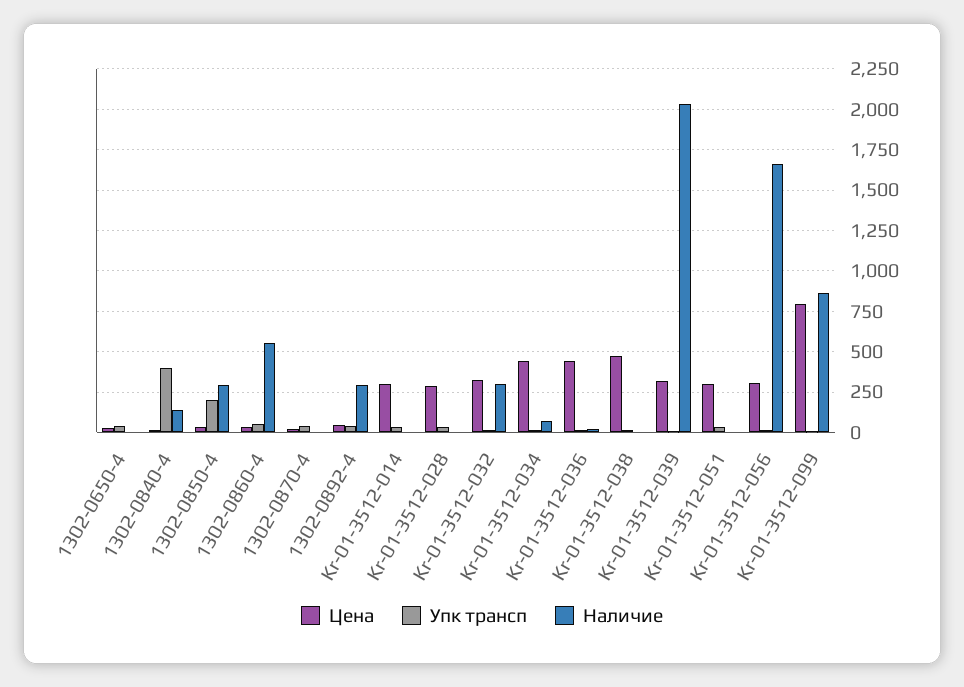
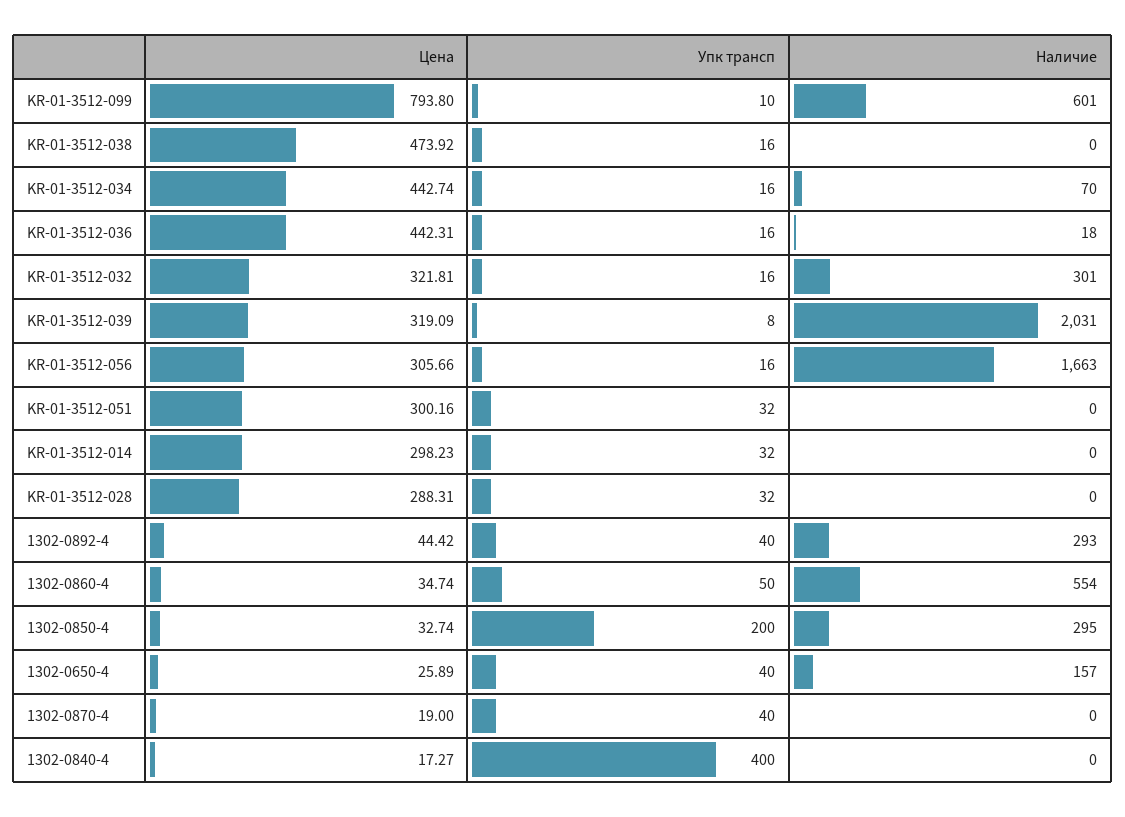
  {
    "Цена": {
      "1302-0650-4": 25.89,
      "1302-0840-4": 17.27,
      "1302-0850-4": 32.74,
      "1302-0860-4": 34.74,
      "1302-0870-4": 19,
      "1302-0892-4": 44.42,
      "Kr-01-3512-014": 298.23,
      "Kr-01-3512-028": 288.31,
      "Kr-01-3512-032": 321.81,
      "Kr-01-3512-034": 442.74,
      "Kr-01-3512-036": 442.31,
      "Kr-01-3512-038": 473.92,
      "Kr-01-3512-039": 319.09,
      "Kr-01-3512-051": 300.16,
      "Kr-01-3512-056": 305.66,
      "Kr-01-3512-099": 793.8
    },
    "Упк трансп": {
      "1302-0650-4": 40,
      "1302-0840-4": 400,
      "1302-0850-4": 200,
      "1302-0860-4": 50,
      "1302-0870-4": 40,
      "1302-0892-4": 40,
      "Kr-01-3512-014": 32,
      "Kr-01-3512-028": 32,
      "Kr-01-3512-032": 16,
      "Kr-01-3512-034": 16,
      "Kr-01-3512-036": 16,
      "Kr-01-3512-038": 16,
      "Kr-01-3512-039": 8,
      "Kr-01-3512-051": 32,
      "Kr-01-3512-056": 16,
      "Kr-01-3512-099": 10
    },
    "Наличие": {
-     "1302-0650-4": 0,
+     "1302-0650-4": 157,
-     "1302-0840-4": 150,
+     "1302-0840-4": 0,
      "1302-0850-4": 295,
      "1302-0860-4": 554,
      "1302-0870-4": 0,
      "1302-0892-4": 293,
      "Kr-01-3512-014": 0,
      "Kr-01-3512-028": 0,
      "Kr-01-3512-032": 301,
      "Kr-01-3512-034": 70,
      "Kr-01-3512-036": 18,
      "Kr-01-3512-038": 0,
      "Kr-01-3512-039": 2031,
      "Kr-01-3512-051": 0,
      "Kr-01-3512-056": 1663,
-     "Kr-01-3512-099": 850
+     "Kr-01-3512-099": 601
    }
  }

